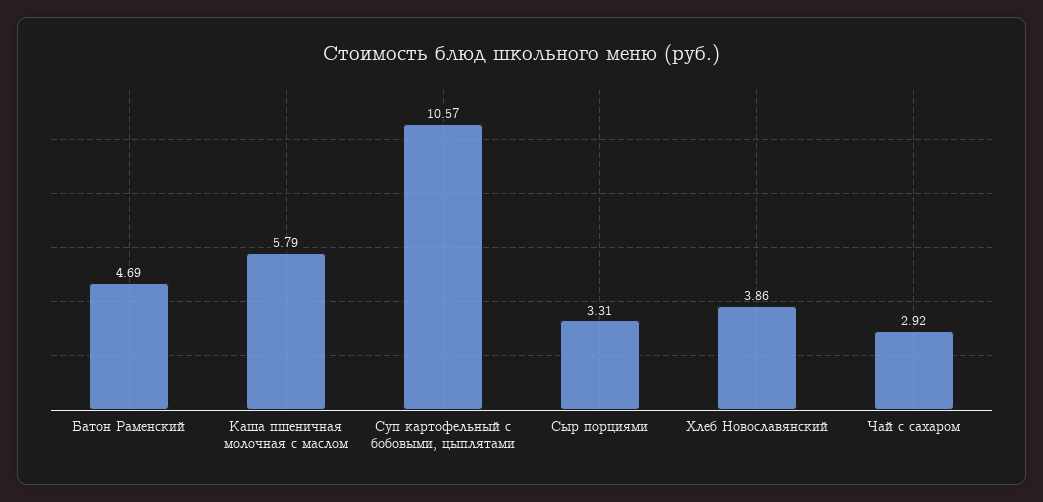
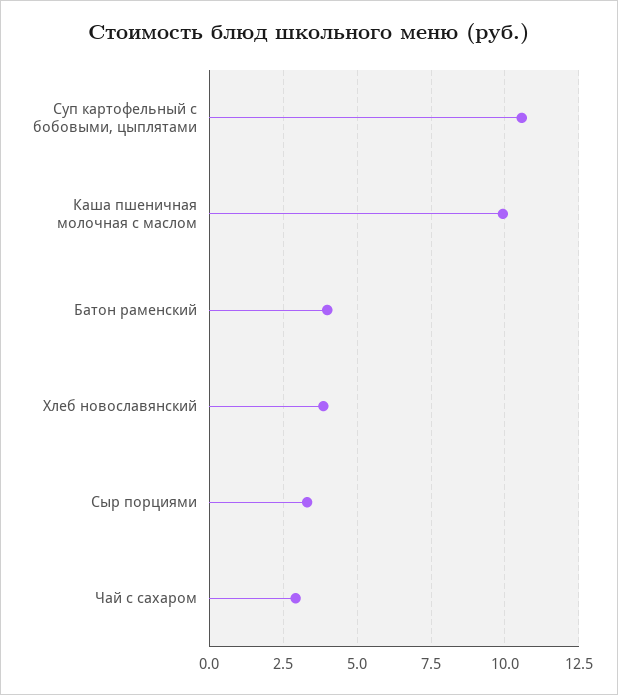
  {
-   "Батон Раменский": 4.69,
+   "Батон Раменский": 4,
-   "Каша пшеничная молочная с маслом": 5.79,
+   "Каша пшеничная молочная с маслом": 10,
    "Суп картофельный с бобовыми, цыплятами": 10.57,
    "Сыр порциями": 3.31,
    "Хлеб Новославянский": 3.86,
    "Чай с сахаром": 2.92
  }

